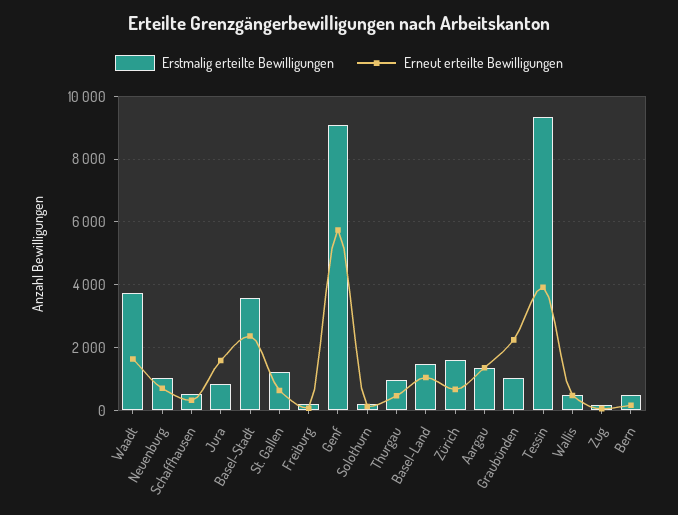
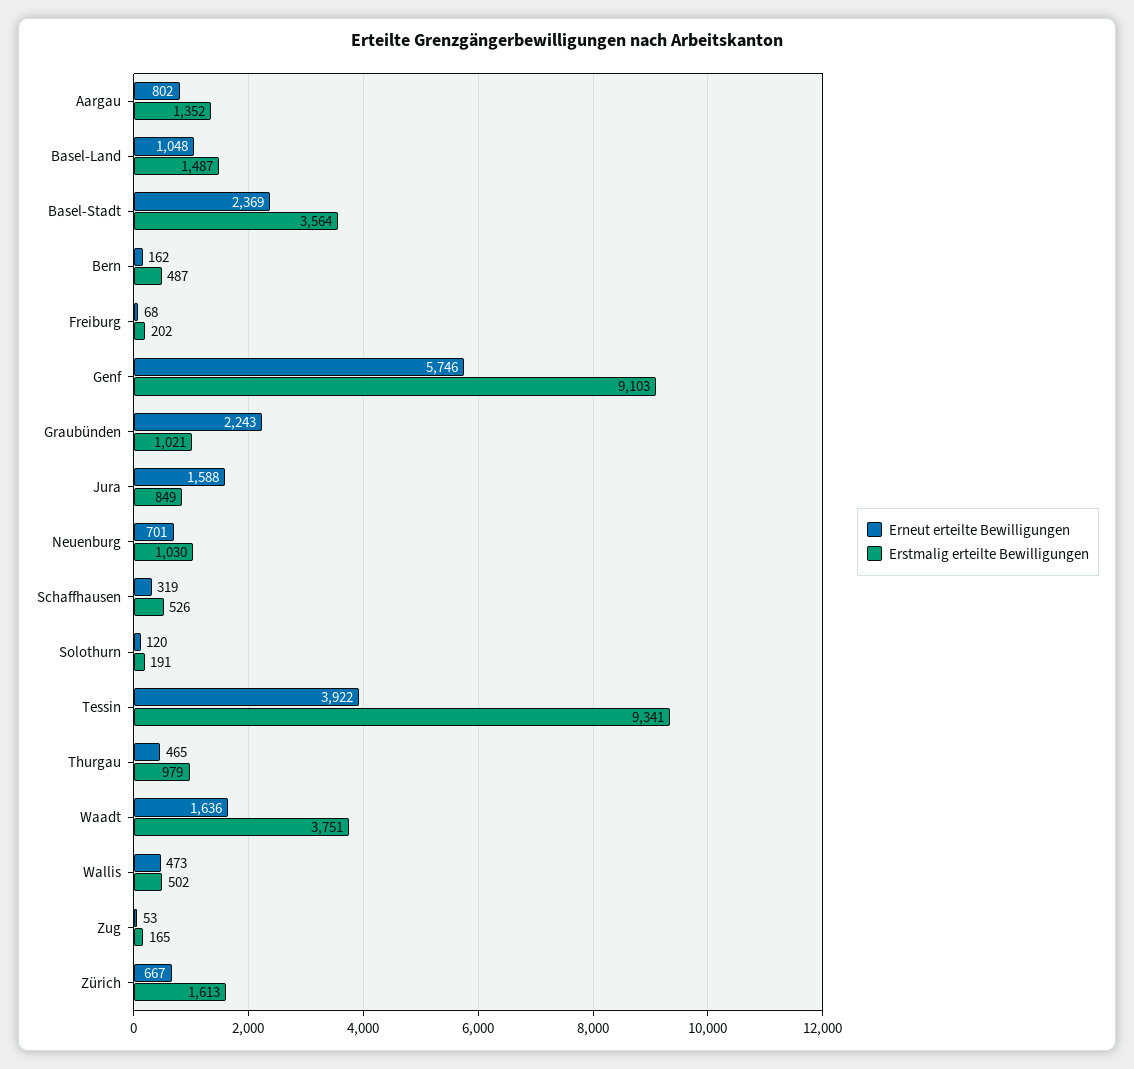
  {
    "Erstmalig erteilte Bewilligungen": {
      "Waadt": 3751,
      "Neuenburg": 1030,
      "Schaffhausen": 526,
      "Jura": 849,
      "Basel-Stadt": 3564,
-     "St. Gallen": 1200,
      "Freiburg": 202,
      "Genf": 9103,
      "Solothurn": 191,
      "Thurgau": 979,
      "Basel-Land": 1487,
      "Zürich": 1613,
      "Aargau": 1352,
      "Graubünden": 1021,
      "Tessin": 9341,
      "Wallis": 502,
      "Zug": 165,
      "Bern": 487
    },
    "Erneut erteilte Bewilligungen": {
      "Waadt": 1636,
      "Neuenburg": 701,
      "Schaffhausen": 319,
      "Jura": 1588,
      "Basel-Stadt": 2369,
-     "St. Gallen": 600,
      "Freiburg": 68,
      "Genf": 5746,
      "Solothurn": 120,
      "Thurgau": 465,
      "Basel-Land": 1048,
      "Zürich": 667,
-     "Aargau": 1400,
+     "Aargau": 802,
      "Graubünden": 2243,
      "Tessin": 3922,
      "Wallis": 473,
      "Zug": 53,
      "Bern": 162
    }
  }

